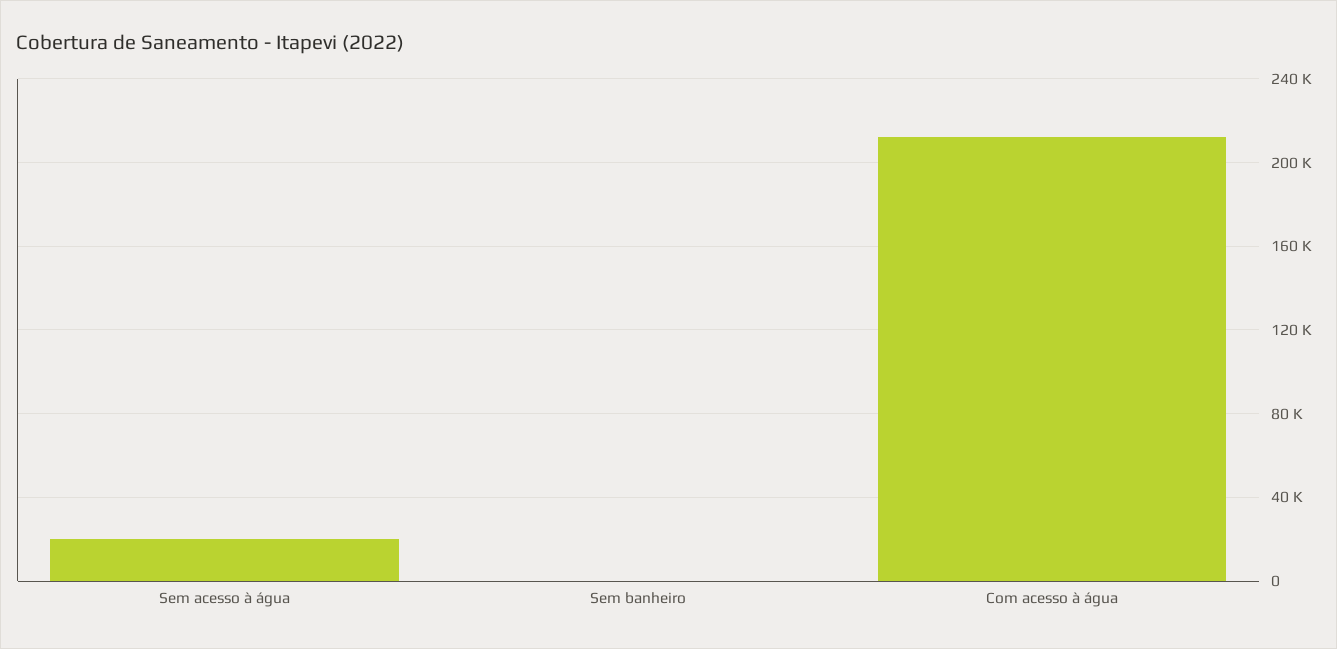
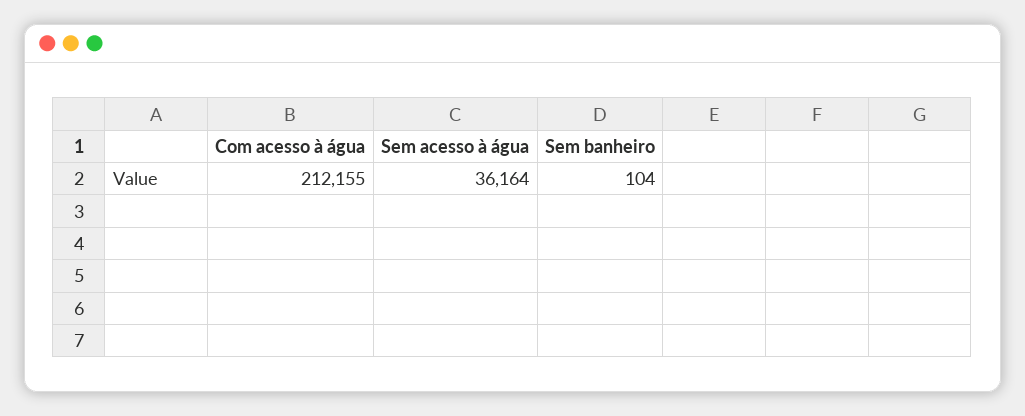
  {
-   "Sem acesso à água": 20000,
+   "Sem acesso à água": 36164,
    "Sem banheiro": 104,
    "Com acesso à água": 212155
  }

